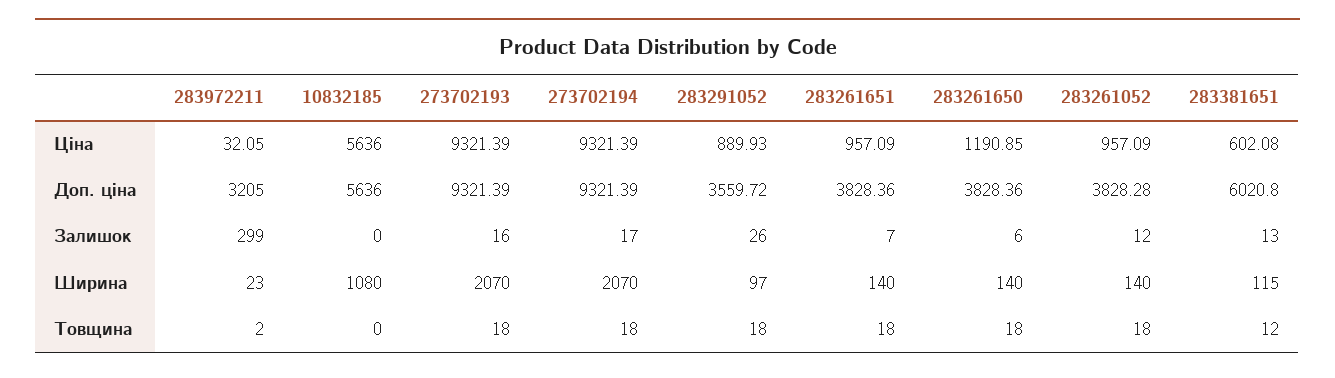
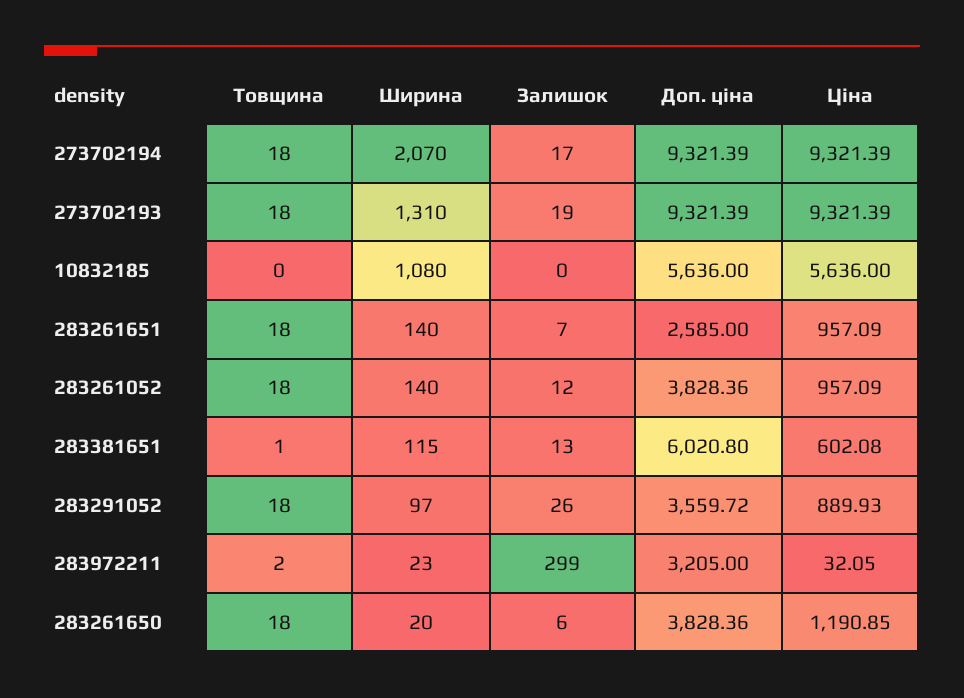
  {
    "283972211": {
      "Ціна": 32.05,
      "Доп. ціна": 3205,
      "Залишок": 299,
      "Ширина": 23,
      "Товщина": 2
    },
    "10832185": {
      "Ціна": 5636,
      "Доп. ціна": 5636,
      "Залишок": 0,
      "Ширина": 1080,
      "Товщина": 0
    },
    "273702193": {
      "Ціна": 9321.39,
      "Доп. ціна": 9321.39,
-     "Залишок": 16,
+     "Залишок": 19,
-     "Ширина": 2070,
+     "Ширина": 1310,
      "Товщина": 18
    },
    "273702194": {
      "Ціна": 9321.39,
      "Доп. ціна": 9321.39,
      "Залишок": 17,
      "Ширина": 2070,
      "Товщина": 18
    },
    "283291052": {
      "Ціна": 889.93,
      "Доп. ціна": 3559.72,
      "Залишок": 26,
      "Ширина": 97,
      "Товщина": 18
    },
    "283261651": {
      "Ціна": 957.09,
-     "Доп. ціна": 3828.36,
+     "Доп. ціна": 2585,
      "Залишок": 7,
      "Ширина": 140,
      "Товщина": 18
    },
    "283261650": {
      "Ціна": 1190.85,
      "Доп. ціна": 3828.36,
      "Залишок": 6,
-     "Ширина": 140,
+     "Ширина": 20,
      "Товщина": 18
    },
    "283261052": {
      "Ціна": 957.09,
-     "Доп. ціна": 3828.28,
+     "Доп. ціна": 3828.36,
      "Залишок": 12,
      "Ширина": 140,
      "Товщина": 18
    },
    "283381651": {
      "Ціна": 602.08,
      "Доп. ціна": 6020.8,
      "Залишок": 13,
      "Ширина": 115,
-     "Товщина": 12
+     "Товщина": 1
    }
  }

